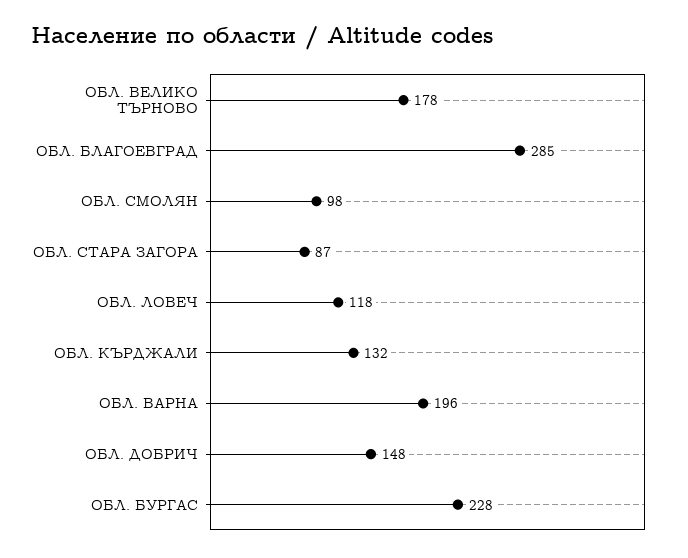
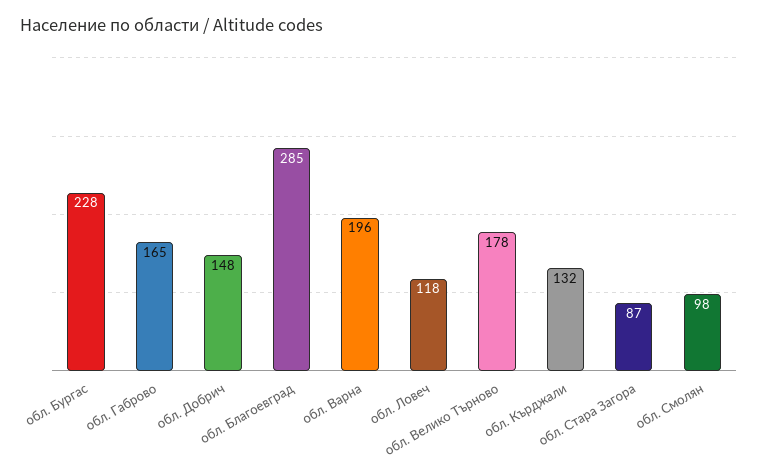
  {
    "ОБЛ. ВЕЛИКО ТЪРНОВО": 178,
    "ОБЛ. БЛАГОЕВГРАД": 285,
    "ОБЛ. СМОЛЯН": 98,
    "ОБЛ. СТАРА ЗАГОРА": 87,
    "ОБЛ. ЛОВЕЧ": 118,
    "ОБЛ. КЪРДЖАЛИ": 132,
    "ОБЛ. ВАРНА": 196,
    "ОБЛ. ДОБРИЧ": 148,
-   "ОБЛ. БУРГАС": 228
+   "ОБЛ. БУРГАС": 228,
+   "обл. Габрово": 165
  }

